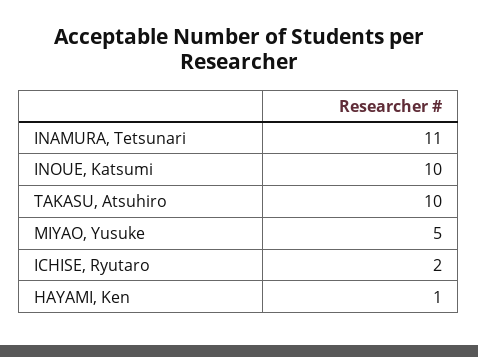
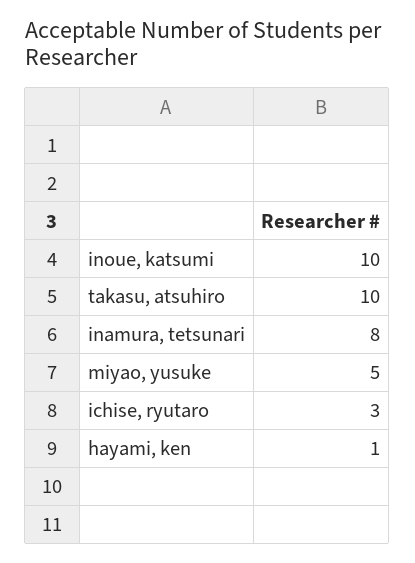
  {
-   "INAMURA, Tetsunari": 11,
+   "INAMURA, Tetsunari": 8,
    "INOUE, Katsumi": 10,
    "TAKASU, Atsuhiro": 10,
    "MIYAO, Yusuke": 5,
-   "ICHISE, Ryutaro": 2,
+   "ICHISE, Ryutaro": 3,
    "HAYAMI, Ken": 1
  }

